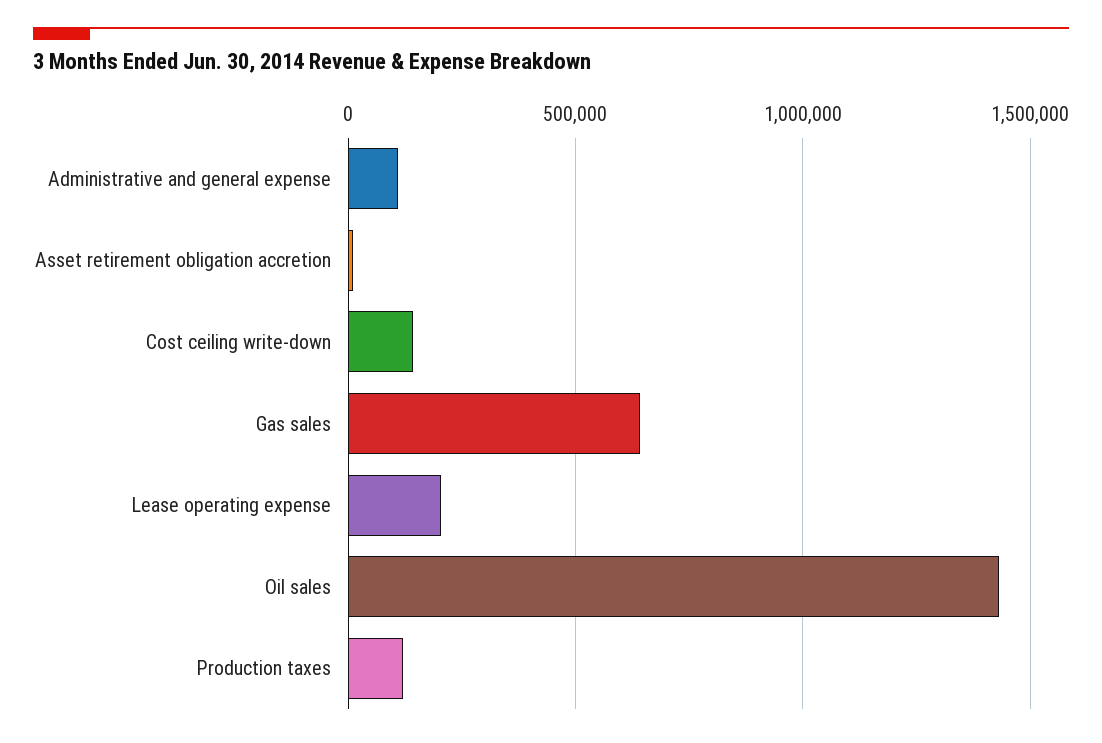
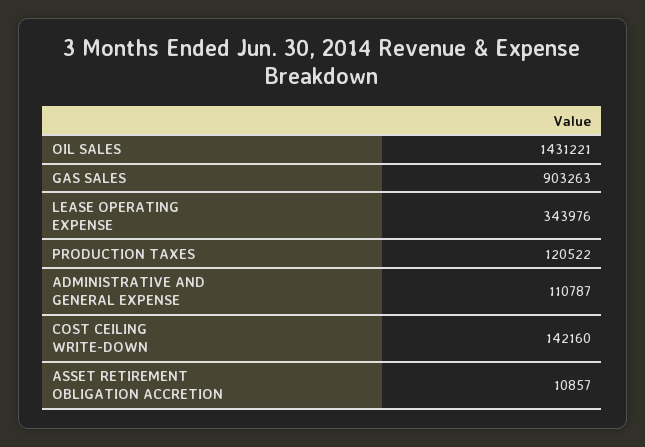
  {
    "Administrative and general expense": 110787,
    "Asset retirement obligation accretion": 10857,
    "Cost ceiling write-down": 142160,
-   "Gas sales": 650000,
+   "Gas sales": 903263,
-   "Lease operating expense": 200000,
+   "Lease operating expense": 343976,
    "Oil sales": 1431221,
    "Production taxes": 120522
  }

